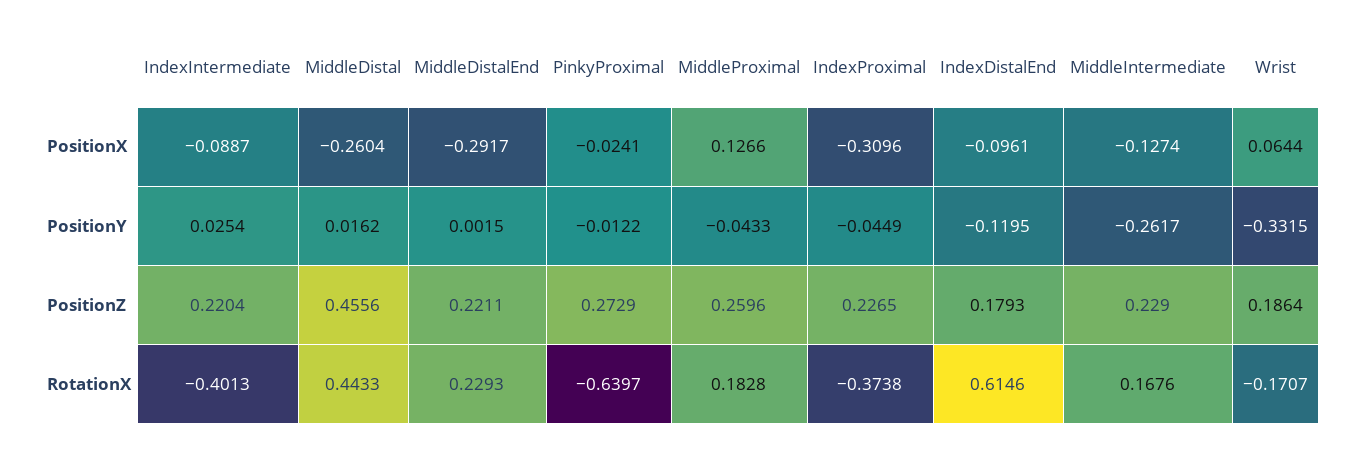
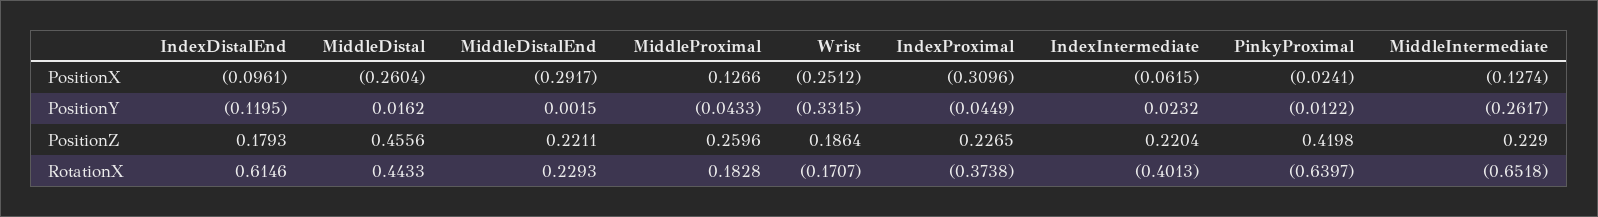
  {
    "IndexIntermediate": {
-     "PositionX": -0.0887,
+     "PositionX": -0.0615,
-     "PositionY": 0.0254,
+     "PositionY": 0.0232,
      "PositionZ": 0.2204,
      "RotationX": -0.4013
    },
    "MiddleDistal": {
      "PositionX": -0.2604,
      "PositionY": 0.0162,
      "PositionZ": 0.4556,
      "RotationX": 0.4433
    },
    "MiddleDistalEnd": {
      "PositionX": -0.2917,
      "PositionY": 0.0015,
      "PositionZ": 0.2211,
      "RotationX": 0.2293
    },
    "PinkyProximal": {
      "PositionX": -0.0241,
      "PositionY": -0.0122,
-     "PositionZ": 0.2729,
+     "PositionZ": 0.4198,
      "RotationX": -0.6397
    },
    "MiddleProximal": {
      "PositionX": 0.1266,
      "PositionY": -0.0433,
      "PositionZ": 0.2596,
      "RotationX": 0.1828
    },
    "IndexProximal": {
      "PositionX": -0.3096,
      "PositionY": -0.0449,
      "PositionZ": 0.2265,
      "RotationX": -0.3738
    },
    "IndexDistalEnd": {
      "PositionX": -0.0961,
      "PositionY": -0.1195,
      "PositionZ": 0.1793,
      "RotationX": 0.6146
    },
    "MiddleIntermediate": {
      "PositionX": -0.1274,
      "PositionY": -0.2617,
      "PositionZ": 0.229,
-     "RotationX": 0.1676
+     "RotationX": -0.6518
    },
    "Wrist": {
-     "PositionX": 0.0644,
+     "PositionX": -0.2512,
      "PositionY": -0.3315,
      "PositionZ": 0.1864,
      "RotationX": -0.1707
    }
  }

